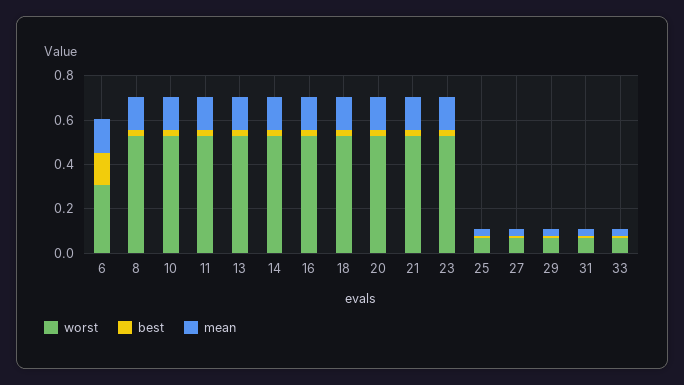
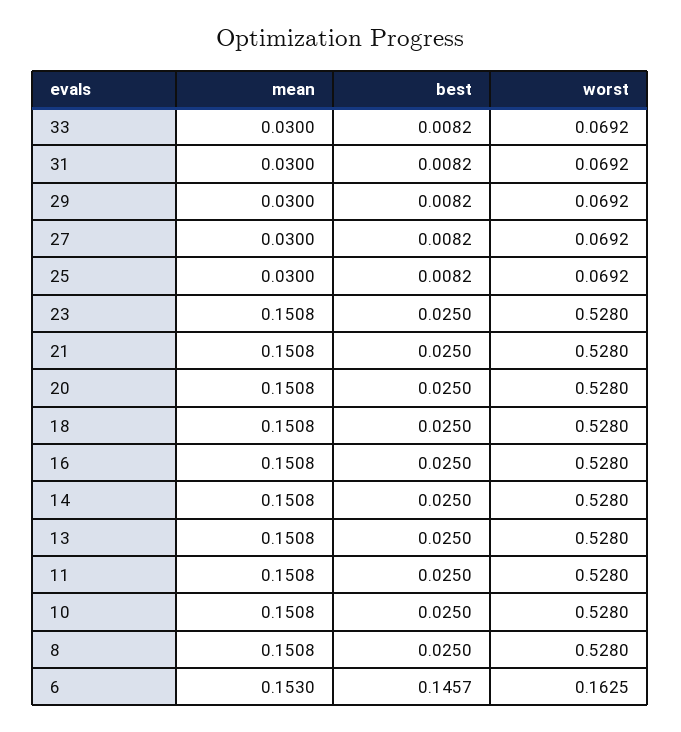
  {
    "worst": {
-     "6": 0.3,
+     "6": 0.1625,
      "8": 0.528,
      "10": 0.528,
      "11": 0.528,
      "13": 0.528,
      "14": 0.528,
      "16": 0.528,
      "18": 0.528,
      "20": 0.528,
      "21": 0.528,
      "23": 0.528,
      "25": 0.0692,
      "27": 0.0692,
      "29": 0.0692,
      "31": 0.0692,
      "33": 0.0692
    },
    "best": {
      "6": 0.1457,
      "8": 0.025,
      "10": 0.025,
      "11": 0.025,
      "13": 0.025,
      "14": 0.025,
      "16": 0.025,
      "18": 0.025,
      "20": 0.025,
      "21": 0.025,
      "23": 0.025,
      "25": 0.0082,
      "27": 0.0082,
      "29": 0.0082,
      "31": 0.0082,
      "33": 0.0082
    },
    "mean": {
      "6": 0.153,
      "8": 0.1508,
      "10": 0.1508,
      "11": 0.1508,
      "13": 0.1508,
      "14": 0.1508,
      "16": 0.1508,
      "18": 0.1508,
      "20": 0.1508,
      "21": 0.1508,
      "23": 0.1508,
      "25": 0.03,
      "27": 0.03,
      "29": 0.03,
      "31": 0.03,
      "33": 0.03
    }
  }

